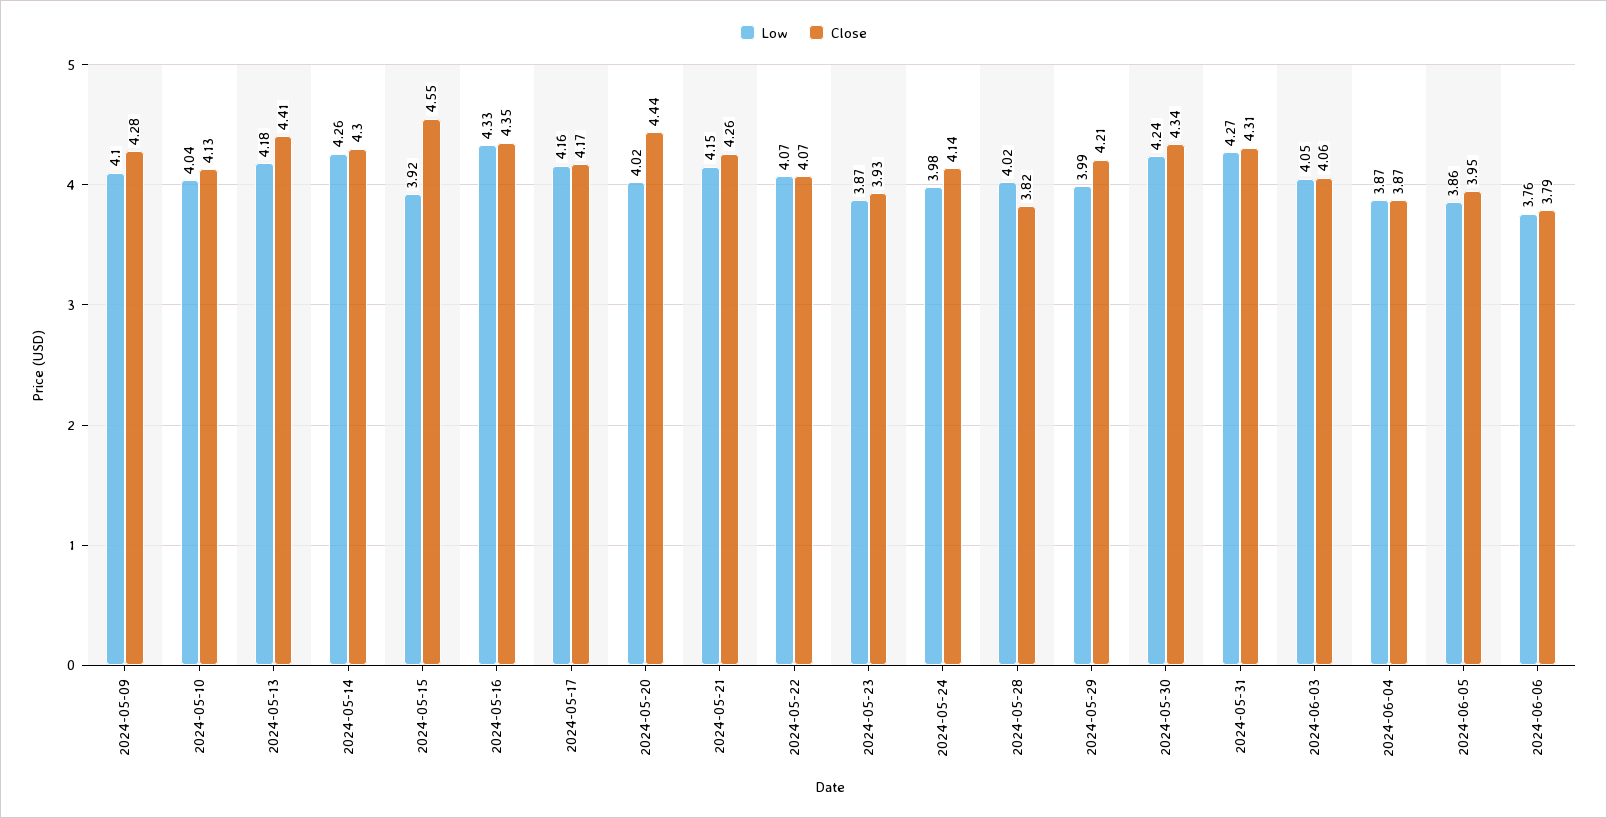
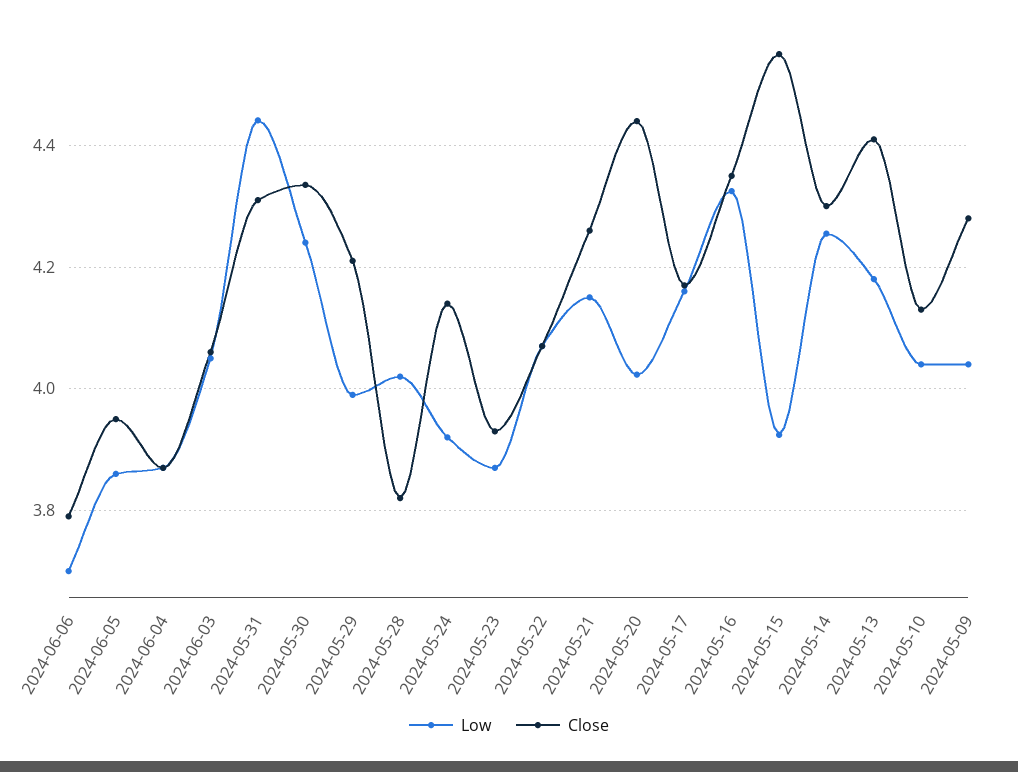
  {
    "Low": {
-     "2024-05-09": 4.1,
+     "2024-05-09": 4.04,
      "2024-05-10": 4.04,
      "2024-05-13": 4.18,
      "2024-05-14": 4.26,
      "2024-05-15": 3.92,
      "2024-05-16": 4.33,
      "2024-05-17": 4.16,
      "2024-05-20": 4.02,
      "2024-05-21": 4.15,
      "2024-05-22": 4.07,
      "2024-05-23": 3.87,
-     "2024-05-24": 3.98,
+     "2024-05-24": 3.92,
      "2024-05-28": 4.02,
      "2024-05-29": 3.99,
      "2024-05-30": 4.24,
-     "2024-05-31": 4.27,
+     "2024-05-31": 4.44,
      "2024-06-03": 4.05,
      "2024-06-04": 3.87,
      "2024-06-05": 3.86,
-     "2024-06-06": 3.76
+     "2024-06-06": 3.7
    },
    "Close": {
      "2024-05-09": 4.28,
      "2024-05-10": 4.13,
      "2024-05-13": 4.41,
      "2024-05-14": 4.3,
      "2024-05-15": 4.55,
      "2024-05-16": 4.35,
      "2024-05-17": 4.17,
      "2024-05-20": 4.44,
      "2024-05-21": 4.26,
      "2024-05-22": 4.07,
      "2024-05-23": 3.93,
      "2024-05-24": 4.14,
      "2024-05-28": 3.82,
      "2024-05-29": 4.21,
      "2024-05-30": 4.34,
      "2024-05-31": 4.31,
      "2024-06-03": 4.06,
      "2024-06-04": 3.87,
      "2024-06-05": 3.95,
      "2024-06-06": 3.79
    }
  }

